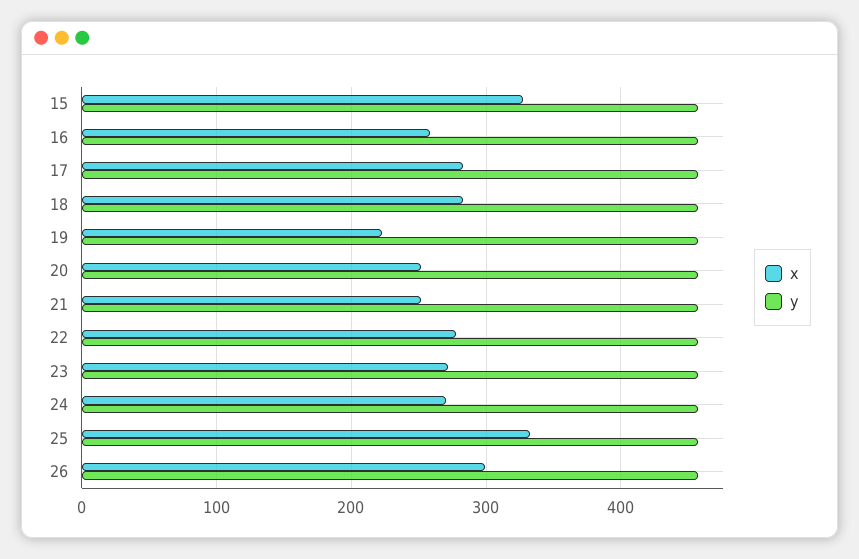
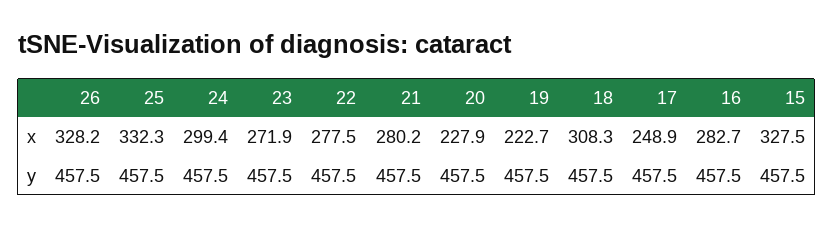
  {
    "x": {
      "15": 327.5,
-     "16": 260,
+     "16": 282.7,
-     "17": 280,
+     "17": 248.9,
-     "18": 280,
+     "18": 308.3,
      "19": 222.7,
-     "20": 250,
+     "20": 227.9,
-     "21": 250,
+     "21": 280.2,
      "22": 277.5,
      "23": 271.9,
-     "24": 270,
+     "24": 299.4,
      "25": 332.3,
-     "26": 300
+     "26": 328.2
    },
    "y": {
      "15": 457.5,
      "16": 457.5,
      "17": 457.5,
      "18": 457.5,
      "19": 457.5,
      "20": 457.5,
      "21": 457.5,
      "22": 457.5,
      "23": 457.5,
      "24": 457.5,
      "25": 457.5,
      "26": 457.5
    }
  }

